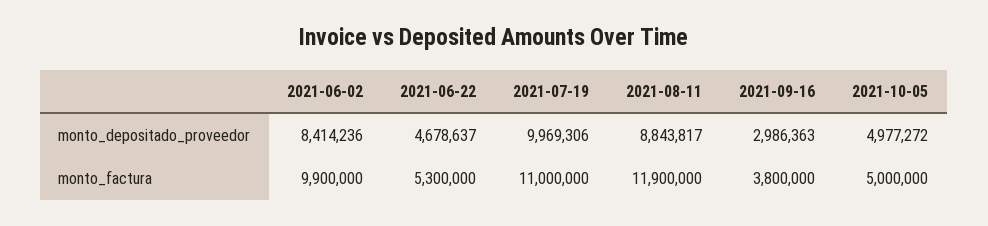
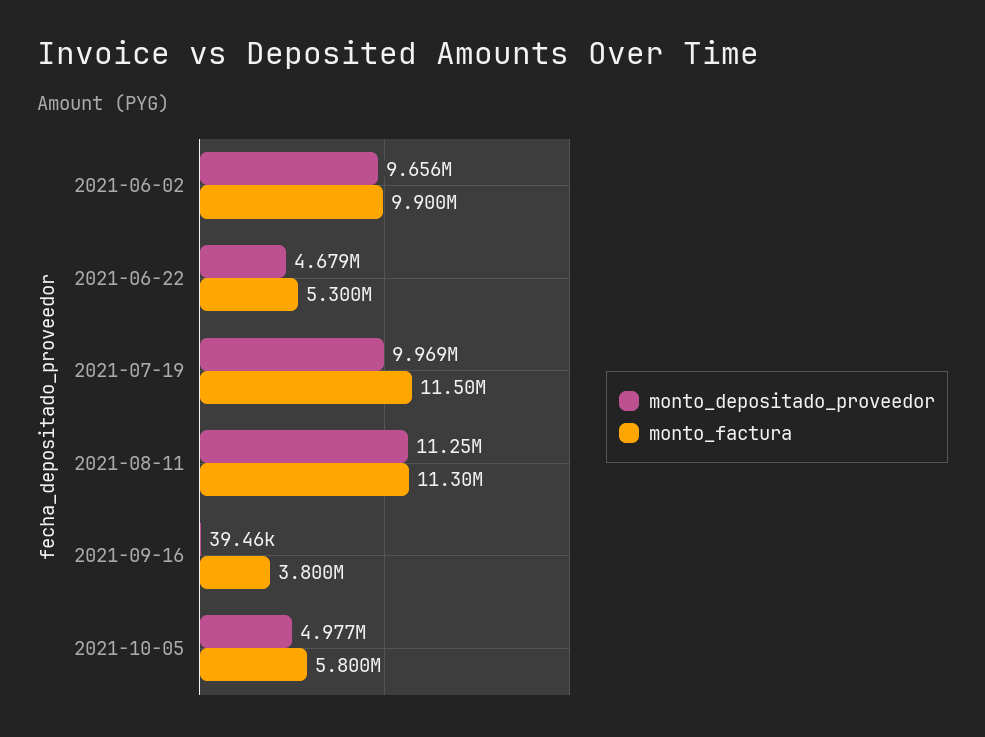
  {
    "monto_depositado_proveedor": {
-     "2021-06-02": 8414236,
+     "2021-06-02": 9656000,
      "2021-06-22": 4678637,
      "2021-07-19": 9969306,
-     "2021-08-11": 8843817,
+     "2021-08-11": 11250000,
-     "2021-09-16": 2986363,
+     "2021-09-16": 39460,
      "2021-10-05": 4977272
    },
    "monto_factura": {
      "2021-06-02": 9900000,
      "2021-06-22": 5300000,
-     "2021-07-19": 11000000,
+     "2021-07-19": 11500000,
-     "2021-08-11": 11900000,
+     "2021-08-11": 11300000,
      "2021-09-16": 3800000,
-     "2021-10-05": 5000000
+     "2021-10-05": 5800000
    }
  }

